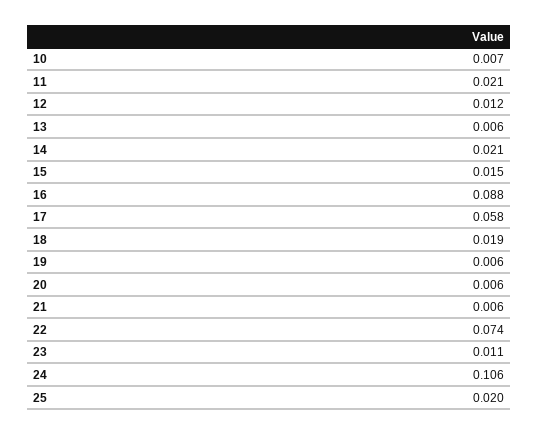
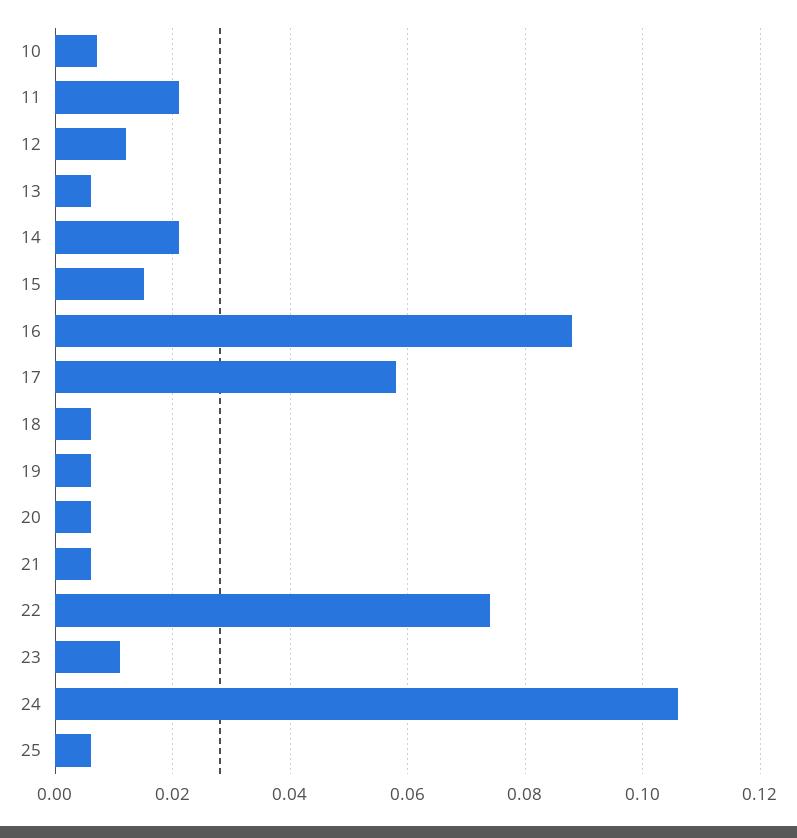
  {
    "10": 0.007,
    "11": 0.021,
    "12": 0.012,
    "13": 0.006,
    "14": 0.021,
    "15": 0.015,
    "16": 0.088,
    "17": 0.058,
-   "18": 0.019,
+   "18": 0.005,
    "19": 0.006,
    "20": 0.006,
    "21": 0.006,
    "22": 0.074,
    "23": 0.011,
    "24": 0.106,
-   "25": 0.02
+   "25": 0.005
  }

